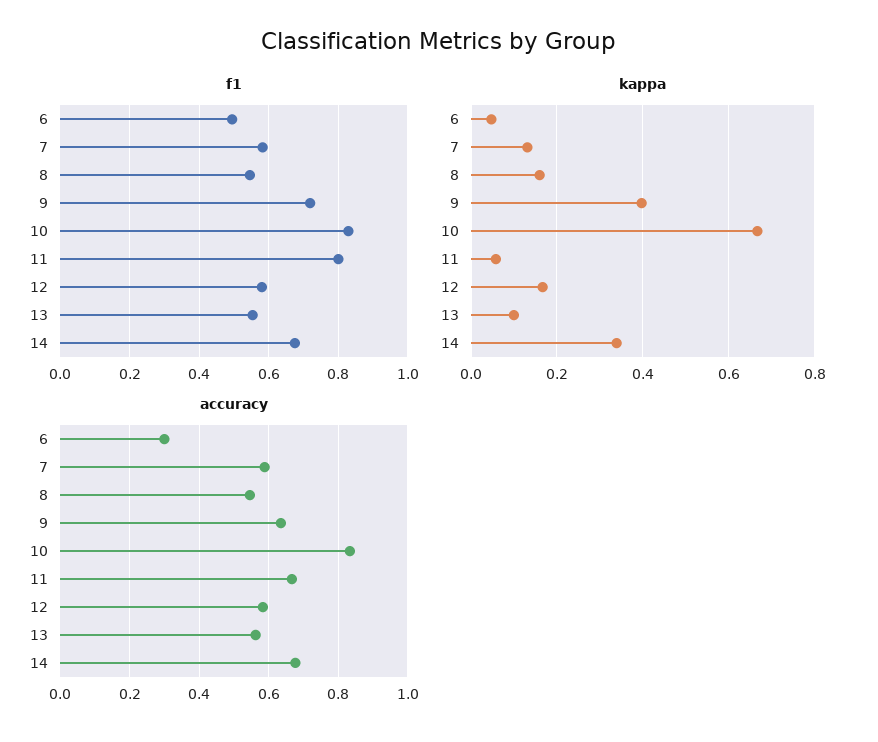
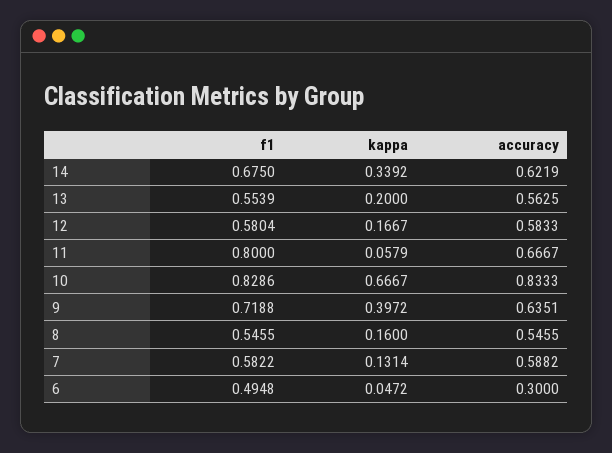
  {
    "f1": {
      "6": 0.4948,
      "7": 0.5822,
      "8": 0.5455,
      "9": 0.7188,
      "10": 0.8286,
      "11": 0.8,
      "12": 0.5804,
      "13": 0.5539,
      "14": 0.675
    },
    "kappa": {
      "6": 0.0472,
      "7": 0.1314,
      "8": 0.16,
      "9": 0.3972,
      "10": 0.6667,
      "11": 0.0579,
      "12": 0.1667,
-     "13": 0.1,
+     "13": 0.2,
      "14": 0.3392
    },
    "accuracy": {
      "6": 0.3,
      "7": 0.5882,
      "8": 0.5455,
      "9": 0.6351,
      "10": 0.8333,
      "11": 0.6667,
      "12": 0.5833,
      "13": 0.5625,
-     "14": 0.68
+     "14": 0.6219
    }
  }

